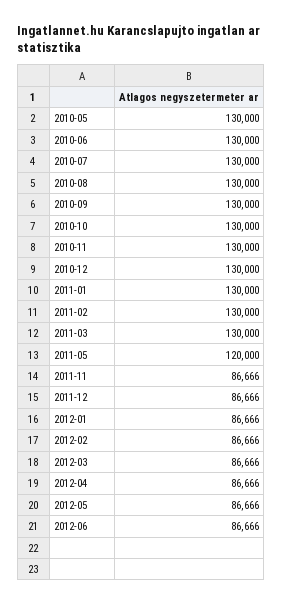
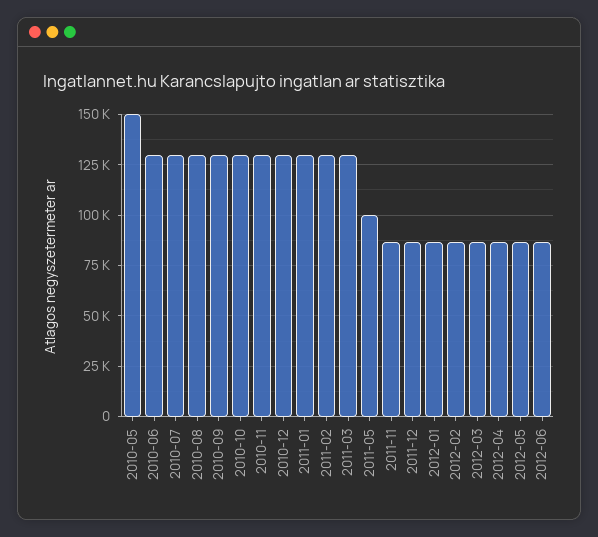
  {
-   "2010-05": 130000,
+   "2010-05": 150000,
    "2010-06": 130000,
    "2010-07": 130000,
    "2010-08": 130000,
    "2010-09": 130000,
    "2010-10": 130000,
    "2010-11": 130000,
    "2010-12": 130000,
    "2011-01": 130000,
    "2011-02": 130000,
    "2011-03": 130000,
-   "2011-05": 120000,
+   "2011-05": 100000,
    "2011-11": 86666,
    "2011-12": 86666,
    "2012-01": 86666,
    "2012-02": 86666,
    "2012-03": 86666,
    "2012-04": 86666,
    "2012-05": 86666,
    "2012-06": 86666
  }

